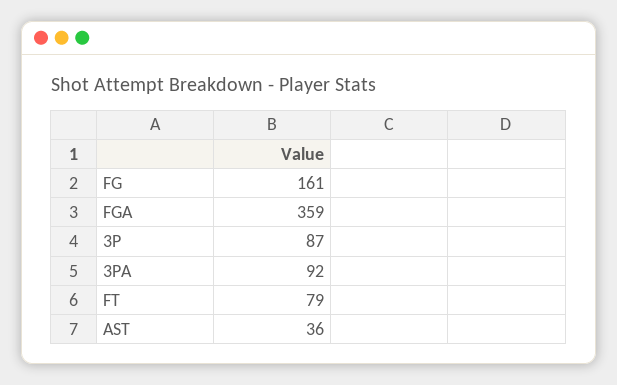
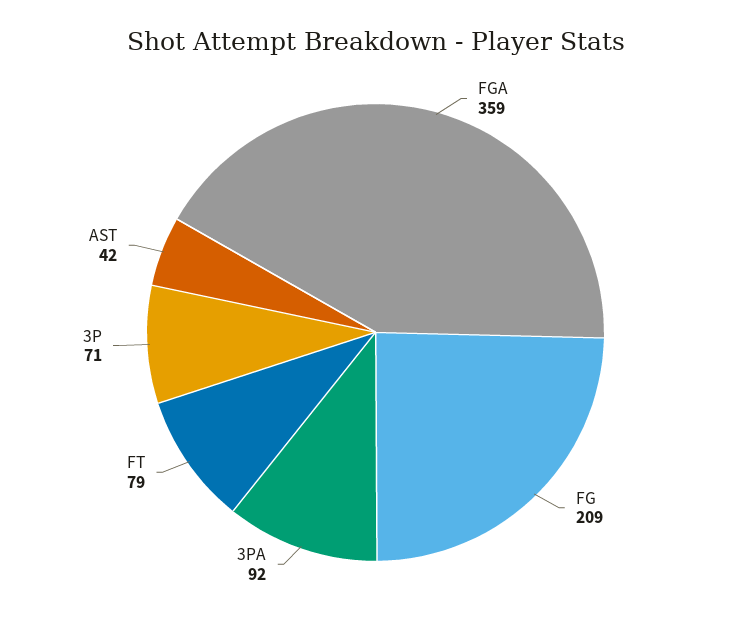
  {
-   "FG": 161,
+   "FG": 209,
    "FGA": 359,
-   "3P": 87,
+   "3P": 71,
    "3PA": 92,
    "FT": 79,
-   "AST": 36
+   "AST": 42
  }

